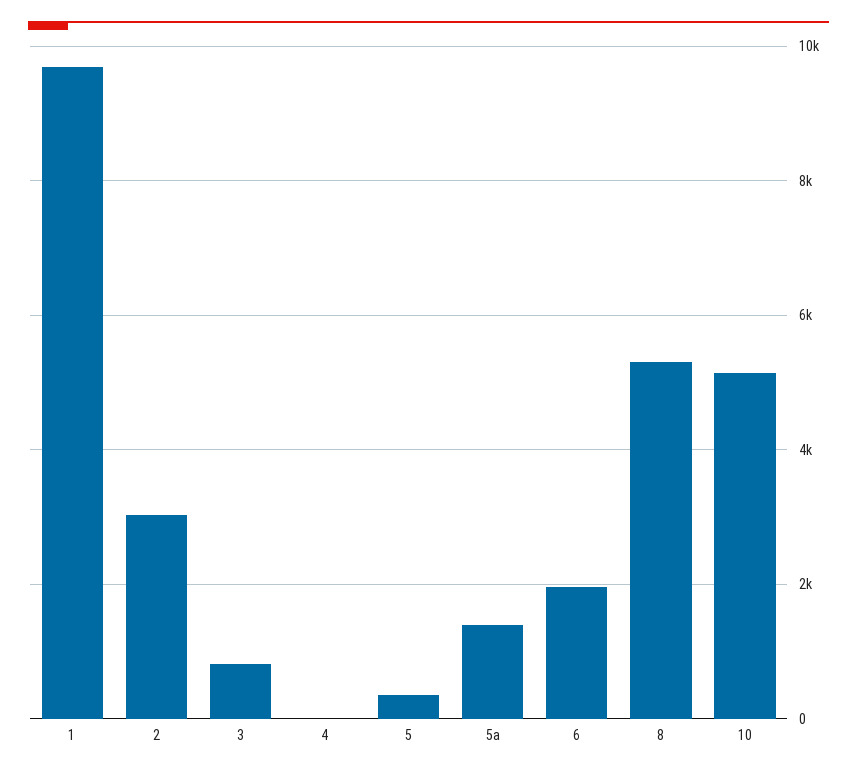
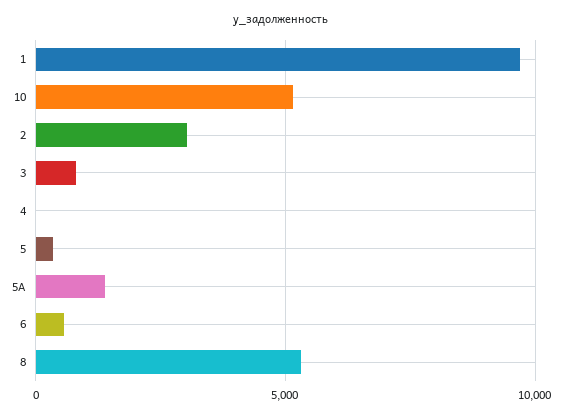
  {
    "1": 9600,
    "2": 3000,
    "3": 800,
    "4": 0,
    "5": 400,
    "5а": 1400,
-   "6": 2000,
+   "6": 500,
    "8": 5400,
    "10": 5200
  }

